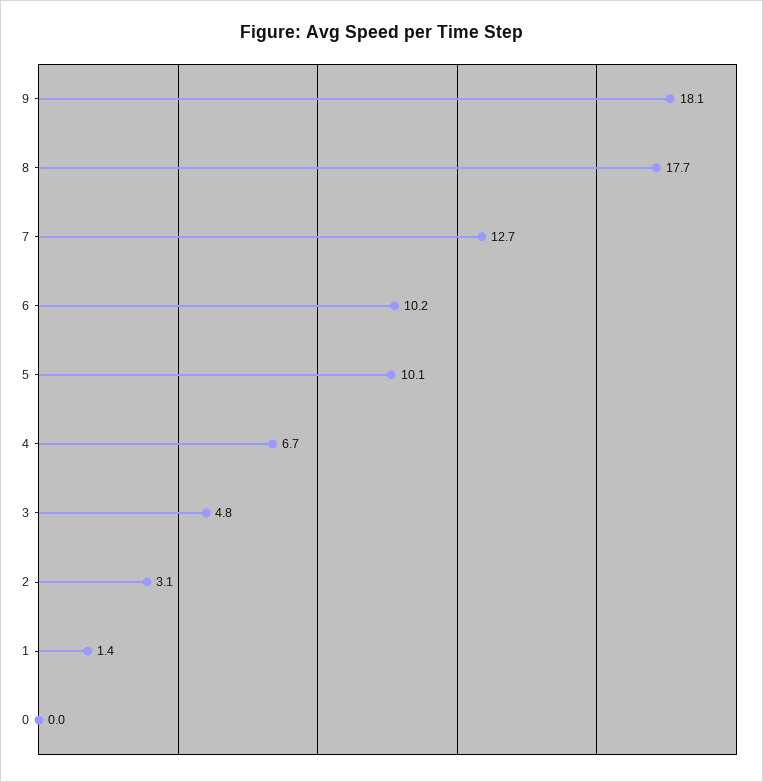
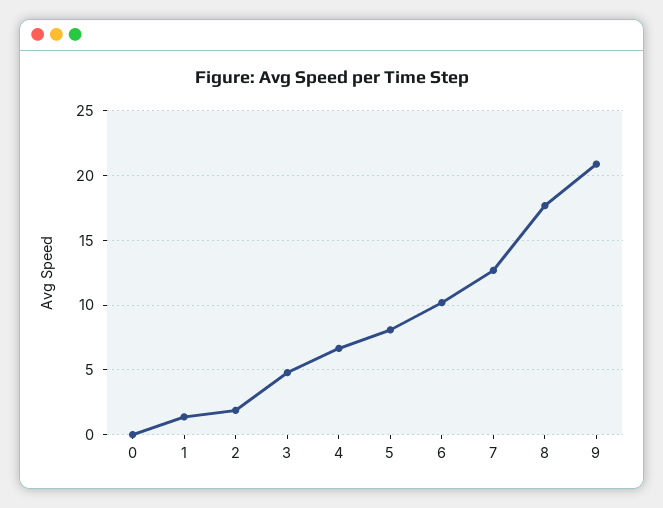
  {
-   "9": 18.1,
+   "9": 21,
    "8": 17.7,
    "7": 12.7,
    "6": 10.2,
-   "5": 10.1,
+   "5": 8,
    "4": 6.7,
    "3": 4.8,
-   "2": 3.1,
+   "2": 2,
    "1": 1.4,
    "0": 0
  }

